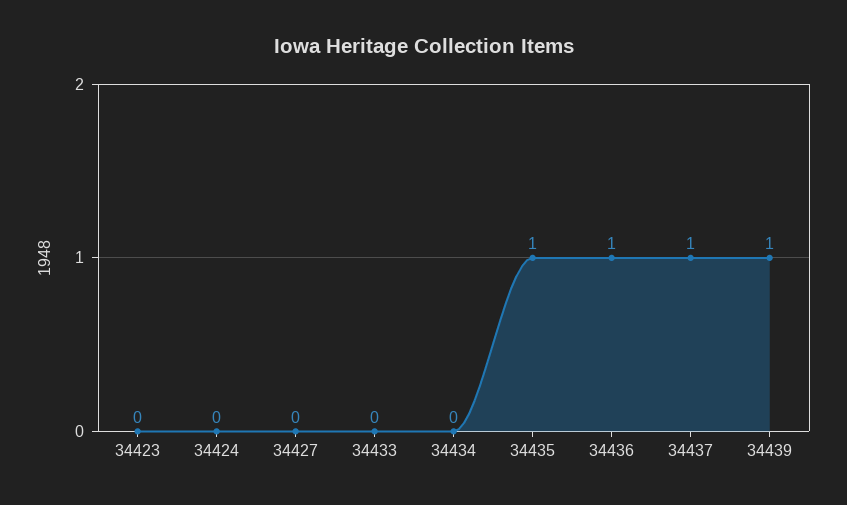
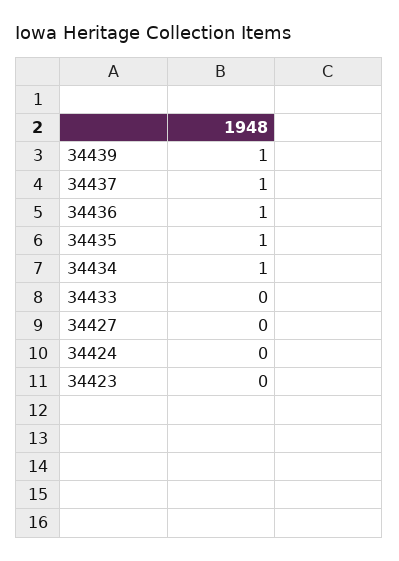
  {
    "34423": 0,
    "34424": 0,
    "34427": 0,
    "34433": 0,
-   "34434": 0,
+   "34434": 1,
    "34435": 1,
    "34436": 1,
    "34437": 1,
    "34439": 1
  }

